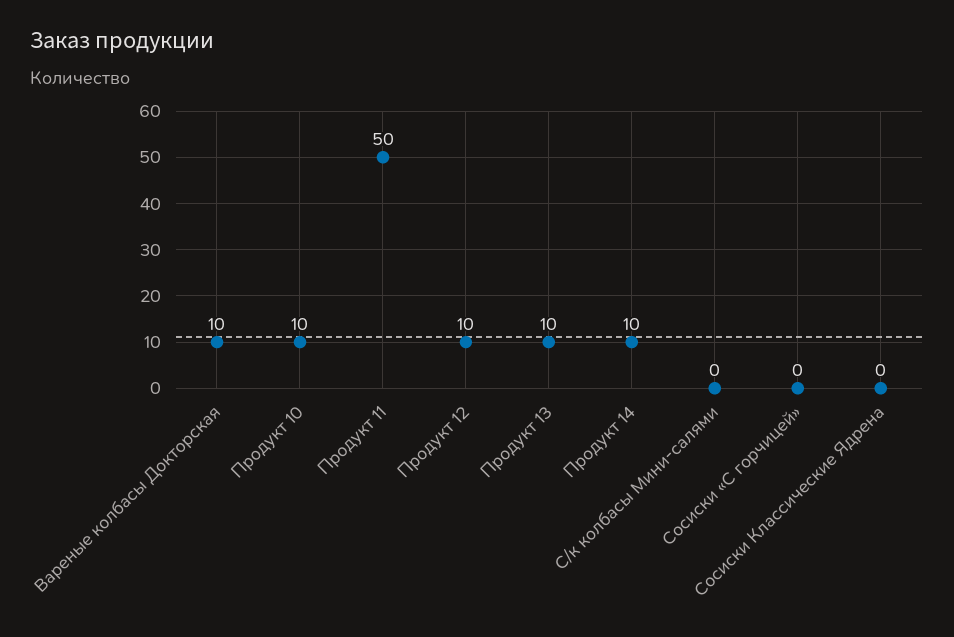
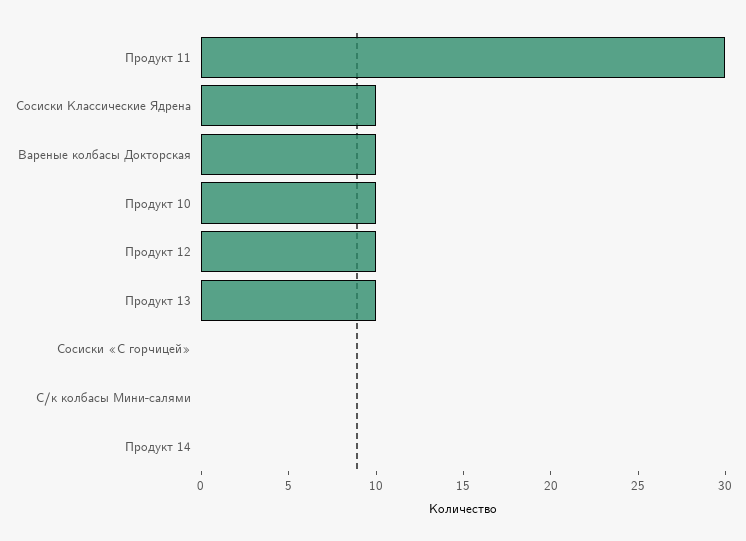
  {
    "Вареные колбасы Докторская": 10,
    "Продукт 10": 10,
-   "Продукт 11": 50,
+   "Продукт 11": 30,
    "Продукт 12": 10,
    "Продукт 13": 10,
-   "Продукт 14": 10,
+   "Продукт 14": 0,
    "С/к колбасы Мини-салями": 0,
    "Сосиски «С горчицей»": 0,
-   "Сосиски Классические Ядрена": 0
+   "Сосиски Классические Ядрена": 10
  }

